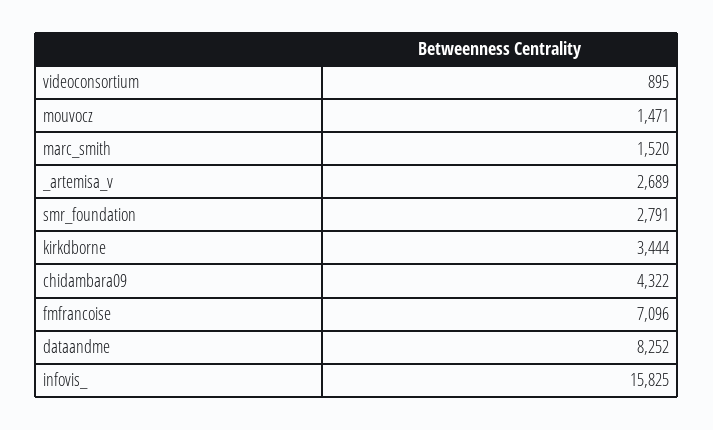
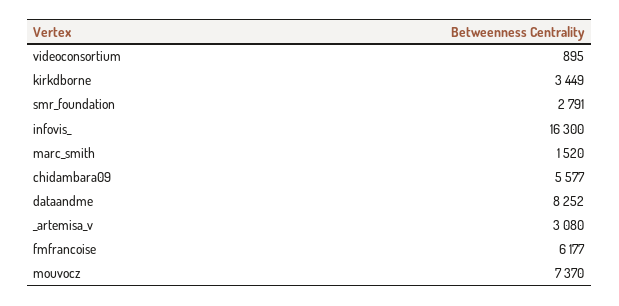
  {
    "videoconsortium": 895,
-   "mouvocz": 1471,
+   "mouvocz": 7370,
    "marc_smith": 1520,
-   "_artemisa_v": 2689,
+   "_artemisa_v": 3080,
    "smr_foundation": 2791,
-   "kirkdborne": 3444,
+   "kirkdborne": 3449,
-   "chidambara09": 4322,
+   "chidambara09": 5577,
-   "fmfrancoise": 7096,
+   "fmfrancoise": 6177,
    "dataandme": 8252,
-   "infovis_": 15825
+   "infovis_": 16300
  }

